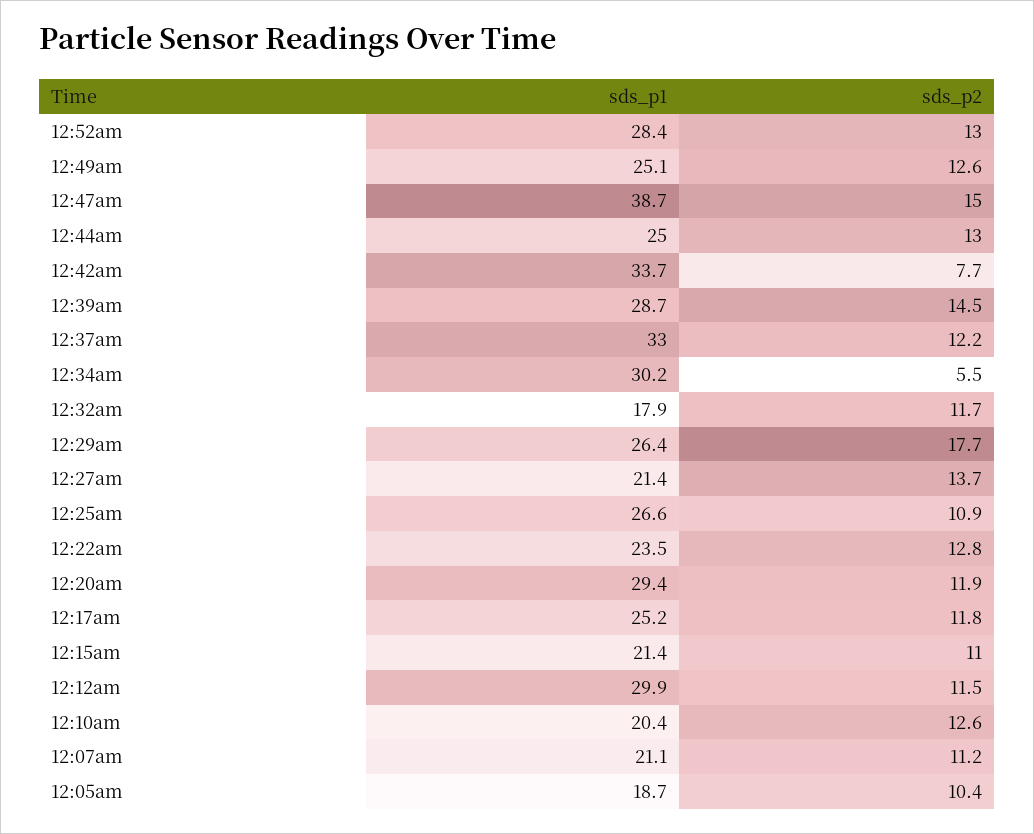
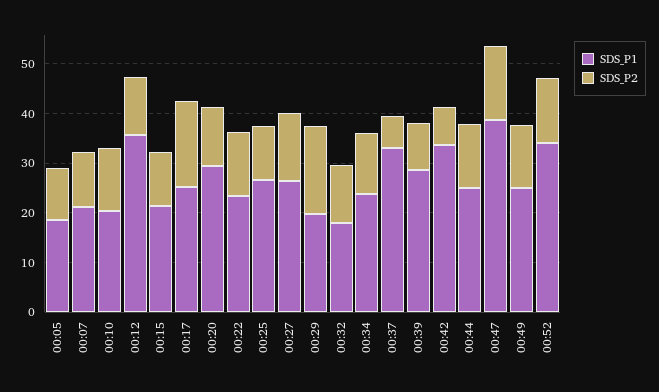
  {
    "sds_p1": {
-     "12:52am": 28.4,
+     "12:52am": 34,
      "12:49am": 25.1,
      "12:47am": 38.7,
      "12:44am": 25,
      "12:42am": 33.7,
      "12:39am": 28.7,
      "12:37am": 33,
-     "12:34am": 30.2,
+     "12:34am": 24,
      "12:32am": 17.9,
-     "12:29am": 26.4,
+     "12:29am": 20,
-     "12:27am": 21.4,
+     "12:27am": 26,
      "12:25am": 26.6,
      "12:22am": 23.5,
      "12:20am": 29.4,
      "12:17am": 25.2,
      "12:15am": 21.4,
-     "12:12am": 29.9,
+     "12:12am": 36,
      "12:10am": 20.4,
      "12:07am": 21.1,
      "12:05am": 18.7
    },
    "sds_p2": {
      "12:52am": 13,
      "12:49am": 12.6,
      "12:47am": 15,
      "12:44am": 13,
      "12:42am": 7.7,
-     "12:39am": 14.5,
+     "12:39am": 10,
-     "12:37am": 12.2,
+     "12:37am": 6,
-     "12:34am": 5.5,
+     "12:34am": 12,
      "12:32am": 11.7,
      "12:29am": 17.7,
      "12:27am": 13.7,
      "12:25am": 10.9,
      "12:22am": 12.8,
      "12:20am": 11.9,
-     "12:17am": 11.8,
+     "12:17am": 18,
      "12:15am": 11,
      "12:12am": 11.5,
      "12:10am": 12.6,
      "12:07am": 11.2,
      "12:05am": 10.4
    }
  }

